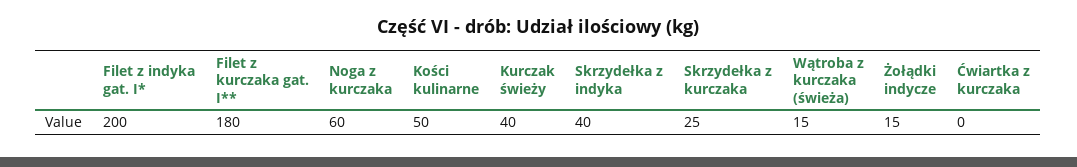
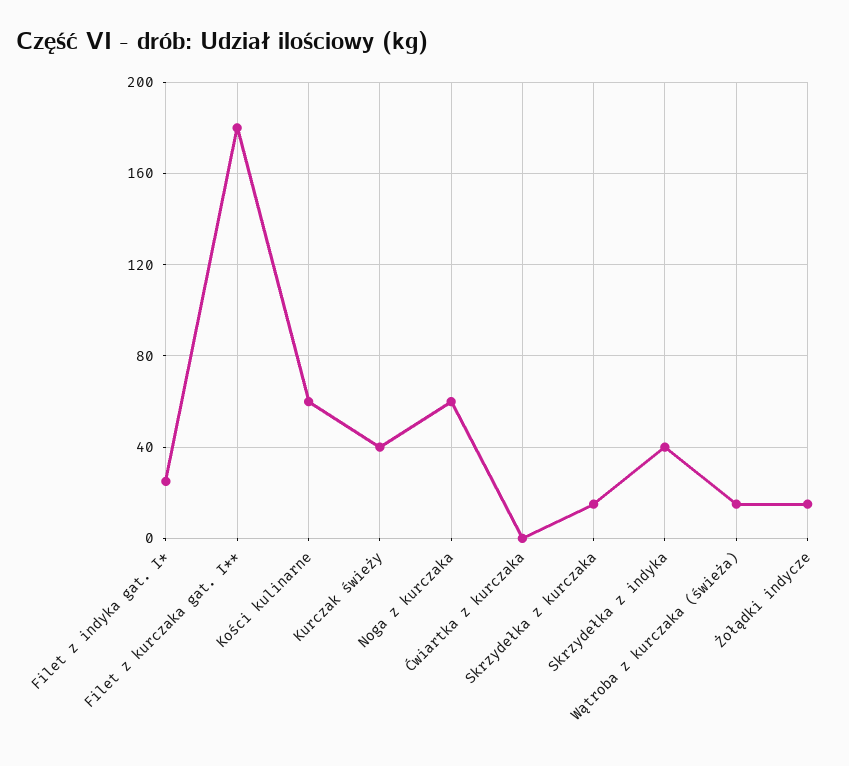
  {
-   "Filet z indyka gat. I*": 200,
+   "Filet z indyka gat. I*": 25,
    "Filet z kurczaka gat. I**": 180,
    "Noga z kurczaka": 60,
-   "Kości kulinarne": 50,
+   "Kości kulinarne": 60,
    "Kurczak świeży": 40,
    "Skrzydełka z indyka": 40,
-   "Skrzydełka z kurczaka": 25,
+   "Skrzydełka z kurczaka": 15,
    "Wątroba z kurczaka (świeża)": 15,
    "Żołądki indycze": 15,
    "Ćwiartka z kurczaka": 0
  }

